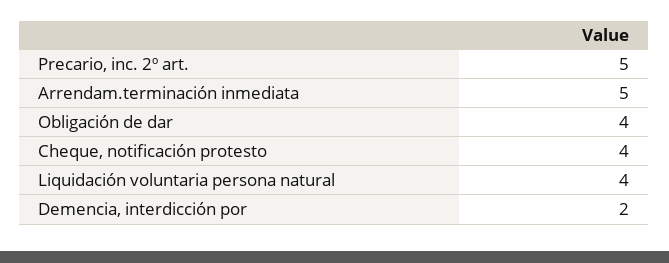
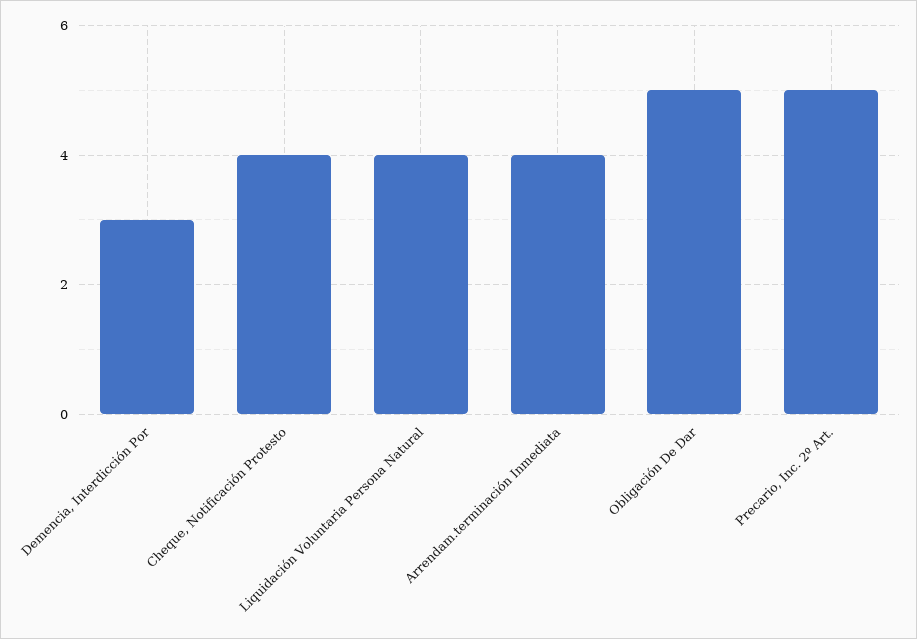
  {
    "Precario, inc. 2º art.": 5,
-   "Arrendam.terminación inmediata": 5,
+   "Arrendam.terminación inmediata": 4,
-   "Obligación de dar": 4,
+   "Obligación de dar": 5,
    "Cheque, notificación protesto": 4,
    "Liquidación voluntaria persona natural": 4,
-   "Demencia, interdicción por": 2
+   "Demencia, interdicción por": 3
  }

